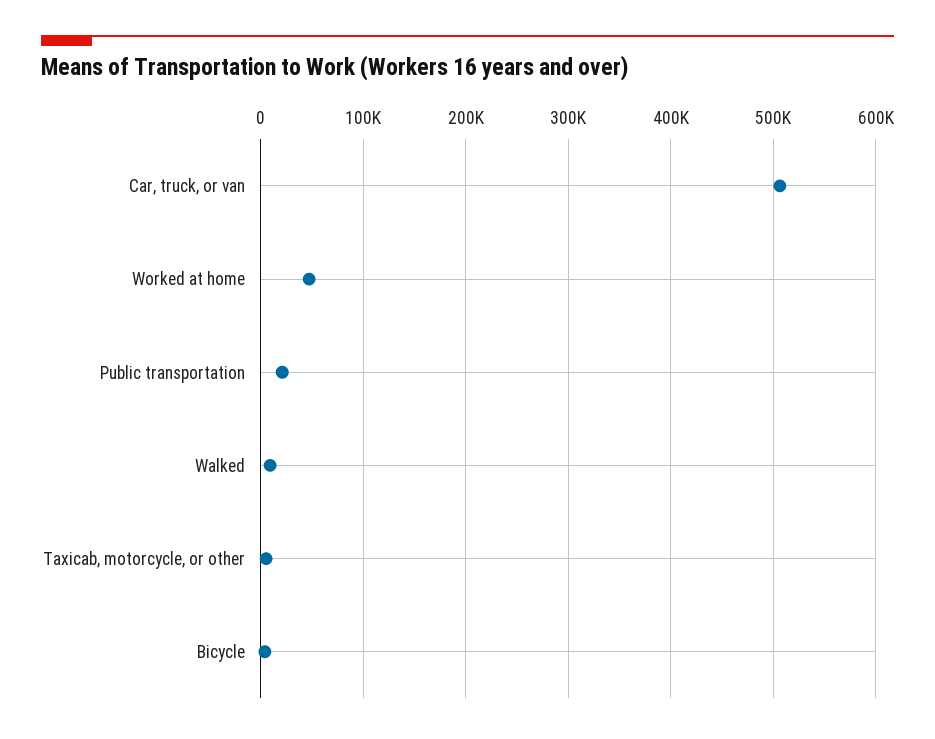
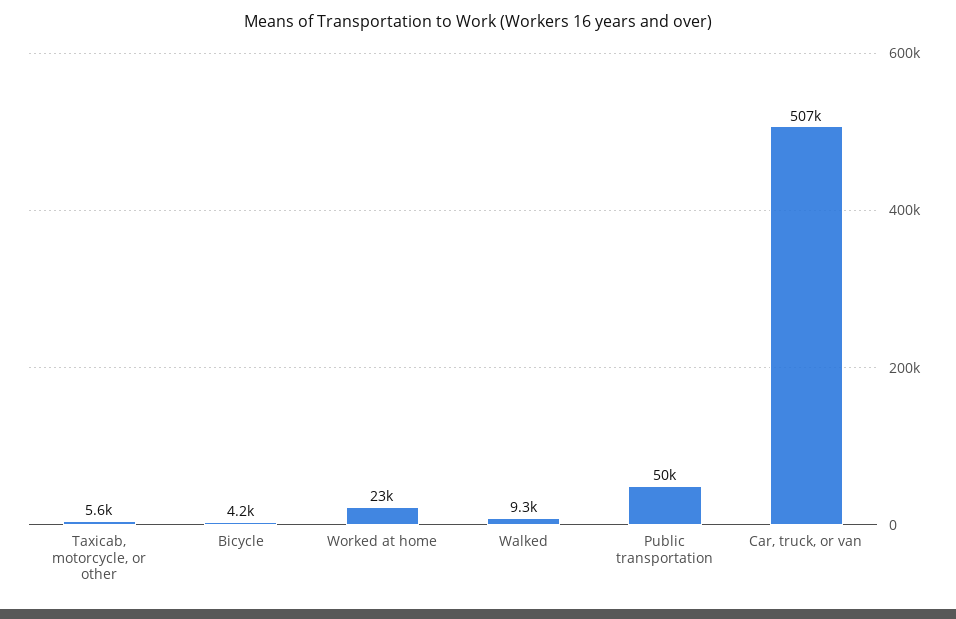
  {
    "Car, truck, or van": 507000,
-   "Worked at home": 50000,
+   "Worked at home": 23000,
-   "Public transportation": 20000,
+   "Public transportation": 50000,
    "Walked": 9300,
    "Taxicab, motorcycle, or other": 5600,
    "Bicycle": 4200
  }

